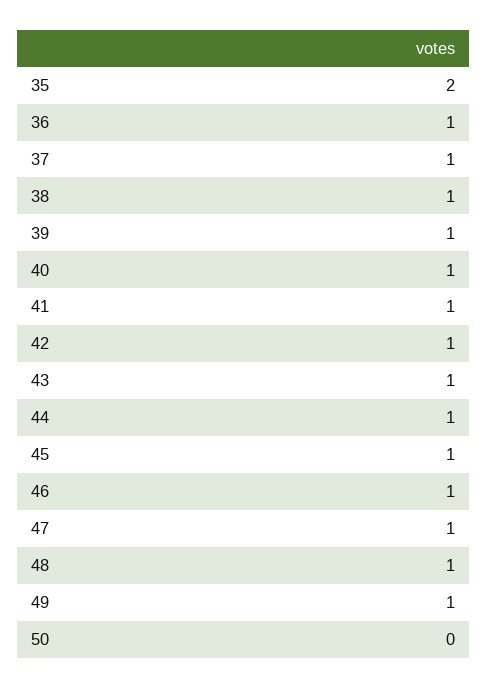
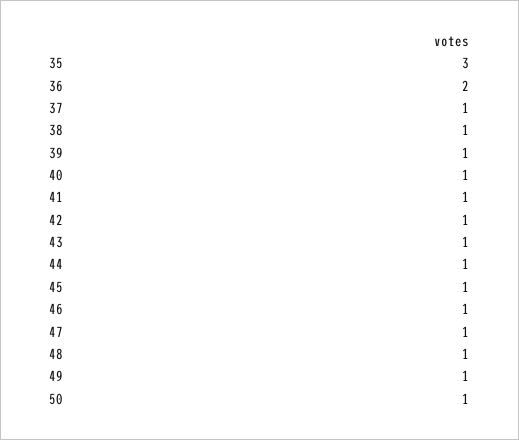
  {
-   "35": 2,
+   "35": 3,
-   "36": 1,
+   "36": 2,
    "37": 1,
    "38": 1,
    "39": 1,
    "40": 1,
    "41": 1,
    "42": 1,
    "43": 1,
    "44": 1,
    "45": 1,
    "46": 1,
    "47": 1,
    "48": 1,
    "49": 1,
-   "50": 0
+   "50": 1
  }

